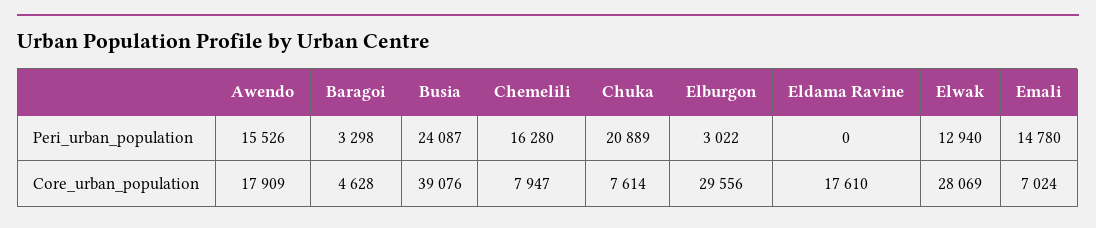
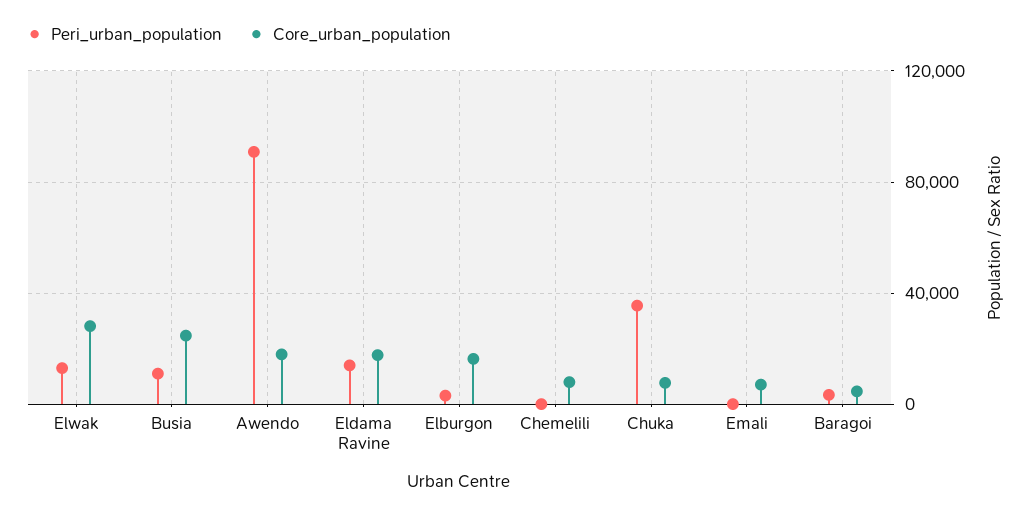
  {
    "Peri_urban_population": {
-     "Awendo": 15526,
+     "Awendo": 90000,
      "Baragoi": 3298,
-     "Busia": 24087,
+     "Busia": 10000,
-     "Chemelili": 16280,
+     "Chemelili": 0,
-     "Chuka": 20889,
+     "Chuka": 35000,
      "Elburgon": 3022,
-     "Eldama Ravine": 0,
+     "Eldama Ravine": 15000,
      "Elwak": 12940,
-     "Emali": 14780
+     "Emali": 0
    },
    "Core_urban_population": {
      "Awendo": 17909,
      "Baragoi": 4628,
-     "Busia": 39076,
+     "Busia": 25000,
      "Chemelili": 7947,
      "Chuka": 7614,
-     "Elburgon": 29556,
+     "Elburgon": 15000,
      "Eldama Ravine": 17610,
      "Elwak": 28069,
      "Emali": 7024
    }
  }

